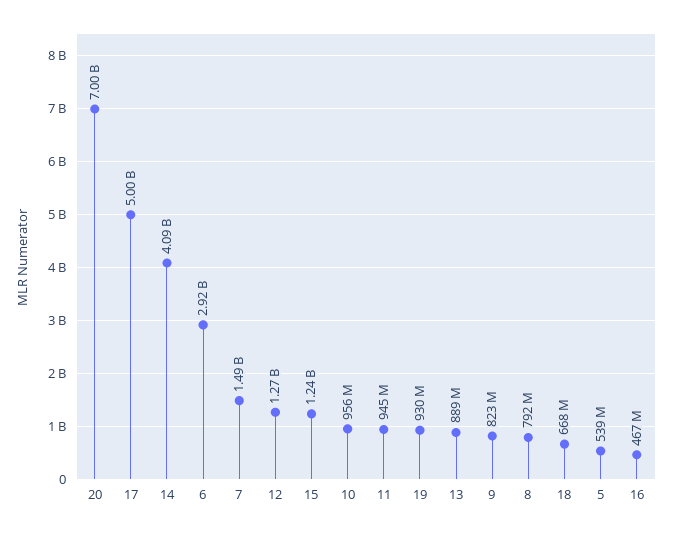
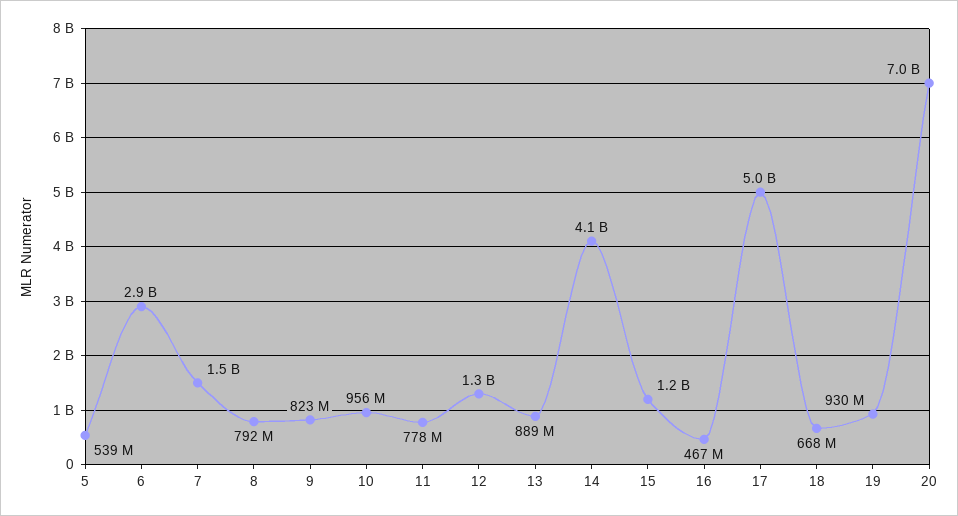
  {
    "20": 7000000000,
    "17": 5000000000,
    "14": 4090000000,
    "6": 2920000000,
    "7": 1490000000,
    "12": 1270000000,
    "15": 1240000000,
    "10": 956000000,
-   "11": 945000000,
+   "11": 778000000,
    "19": 930000000,
    "13": 889000000,
    "9": 823000000,
    "8": 792000000,
    "18": 668000000,
    "5": 539000000,
    "16": 467000000
  }

